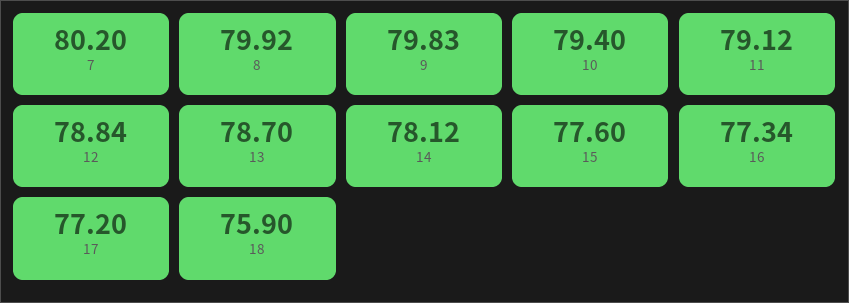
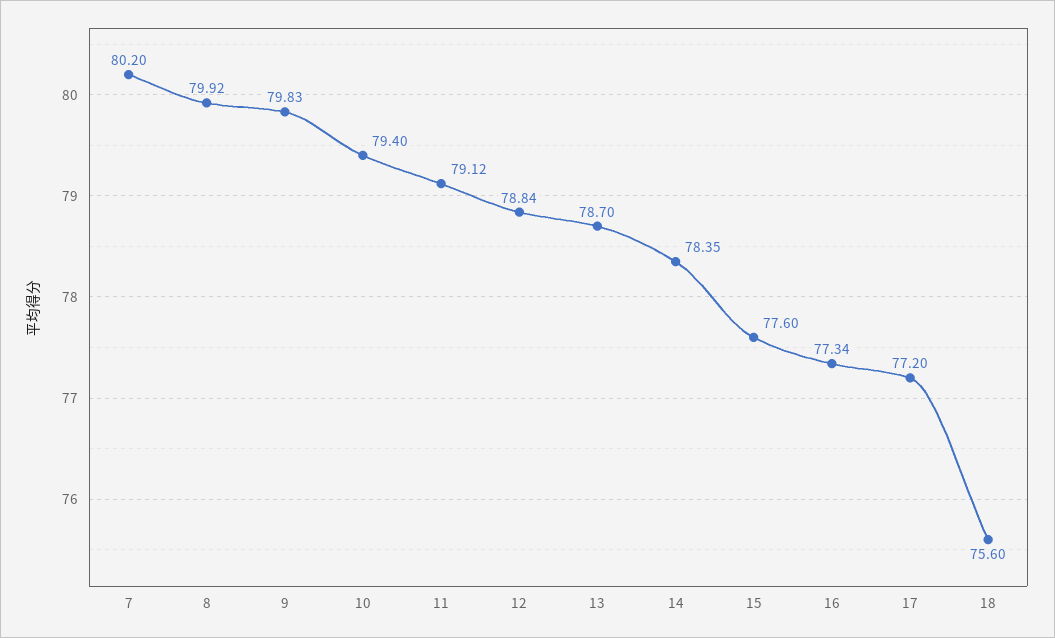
  {
    "7": 80.2,
    "8": 79.92,
    "9": 79.83,
    "10": 79.4,
    "11": 79.12,
    "12": 78.84,
    "13": 78.7,
-   "14": 78.12,
+   "14": 78.35,
    "15": 77.6,
    "16": 77.34,
    "17": 77.2,
-   "18": 75.9
+   "18": 75.6
  }

